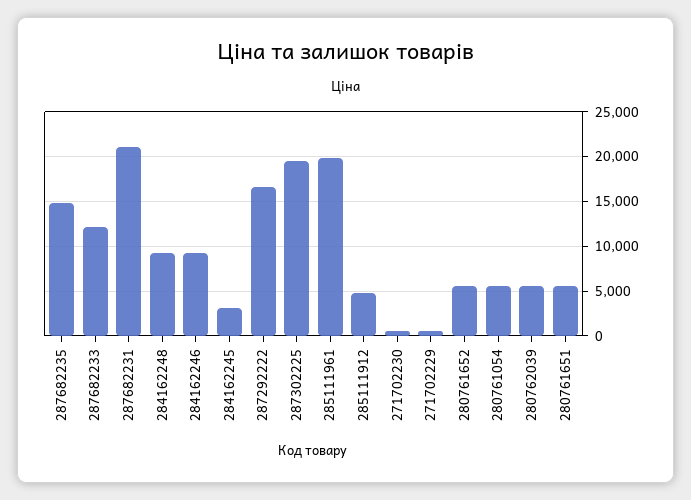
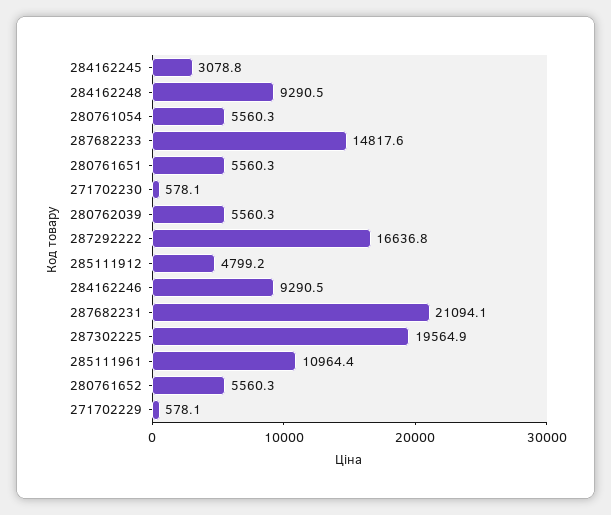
  {
-   "287682235": 15000,
-   "287682233": 12000,
+   "287682233": 14817.6,
    "287682231": 21094.1,
    "284162248": 9290.5,
    "284162246": 9290.5,
    "284162245": 3078.8,
    "287292222": 16636.8,
    "287302225": 19564.9,
-   "285111961": 20000,
+   "285111961": 10964.4,
    "285111912": 4799.2,
    "271702230": 578.1,
    "271702229": 578.1,
    "280761652": 5560.3,
    "280761054": 5560.3,
    "280762039": 5560.3,
    "280761651": 5560.3
  }

